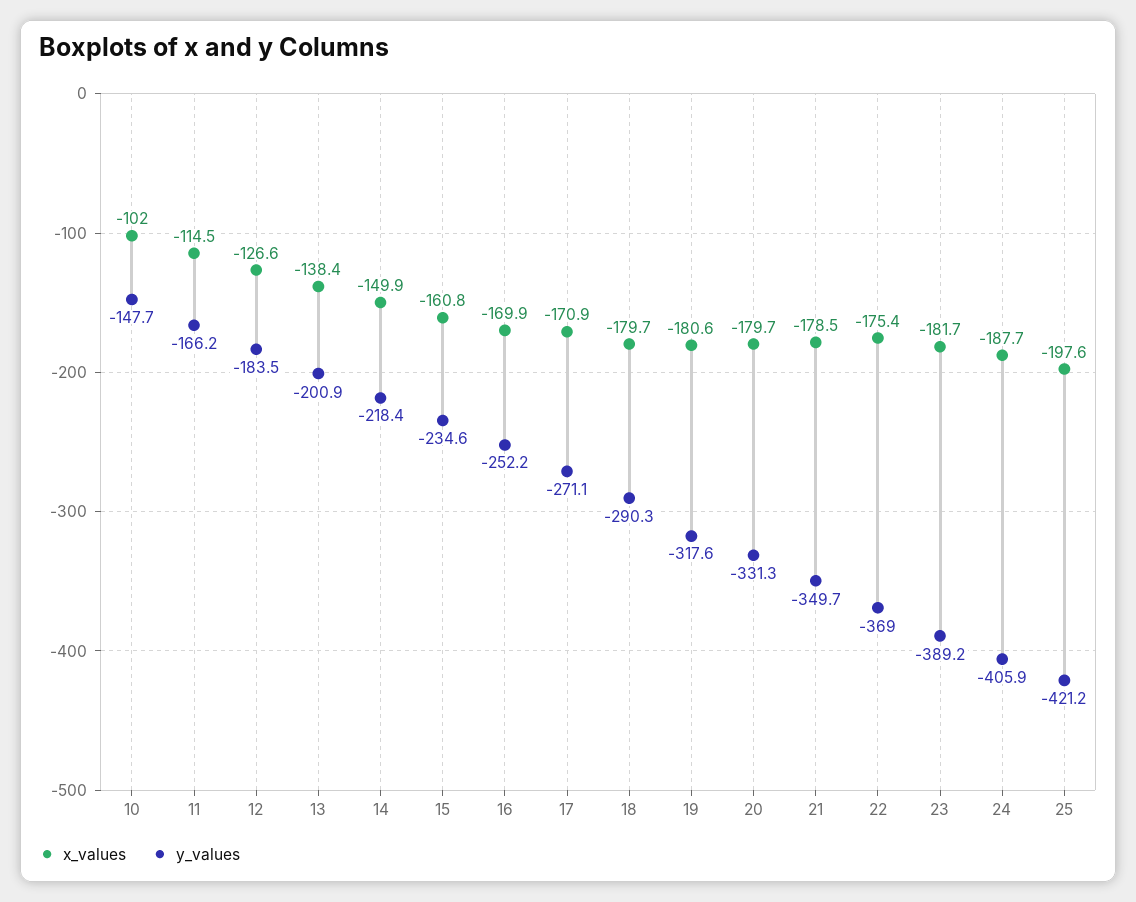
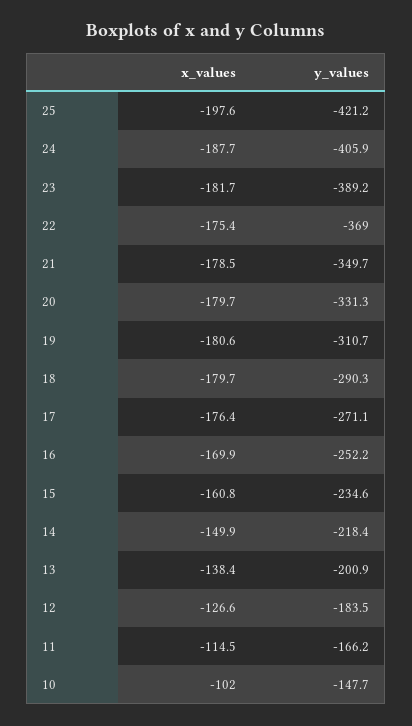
  {
    "x_values": {
      "10": -102,
      "11": -114.5,
      "12": -126.6,
      "13": -138.4,
      "14": -149.9,
      "15": -160.8,
      "16": -169.9,
-     "17": -170.9,
+     "17": -176.4,
      "18": -179.7,
      "19": -180.6,
      "20": -179.7,
      "21": -178.5,
      "22": -175.4,
      "23": -181.7,
      "24": -187.7,
      "25": -197.6
    },
    "y_values": {
      "10": -147.7,
      "11": -166.2,
      "12": -183.5,
      "13": -200.9,
      "14": -218.4,
      "15": -234.6,
      "16": -252.2,
      "17": -271.1,
      "18": -290.3,
-     "19": -317.6,
+     "19": -310.7,
      "20": -331.3,
      "21": -349.7,
      "22": -369,
      "23": -389.2,
      "24": -405.9,
      "25": -421.2
    }
  }

